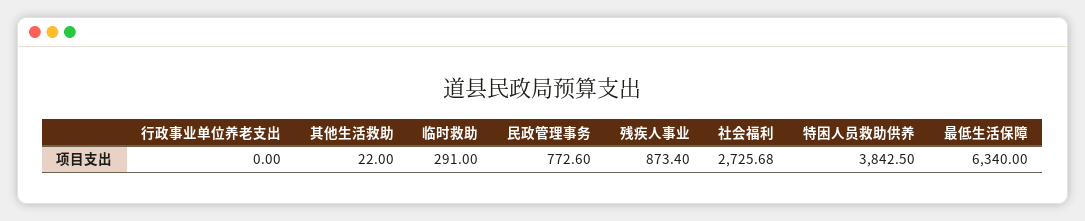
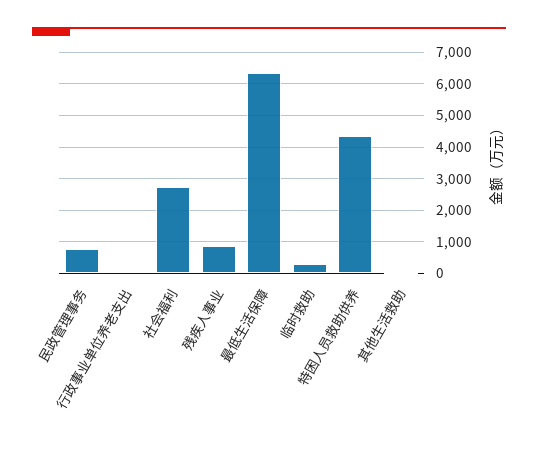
  {
    "行政事业单位养老支出": 0,
    "其他生活救助": 22,
    "临时救助": 291,
    "民政管理事务": 772.6,
    "残疾人事业": 873.4,
    "社会福利": 2725.68,
-   "特困人员救助供养": 3842.5,
+   "特困人员救助供养": 4400,
    "最低生活保障": 6340
  }

